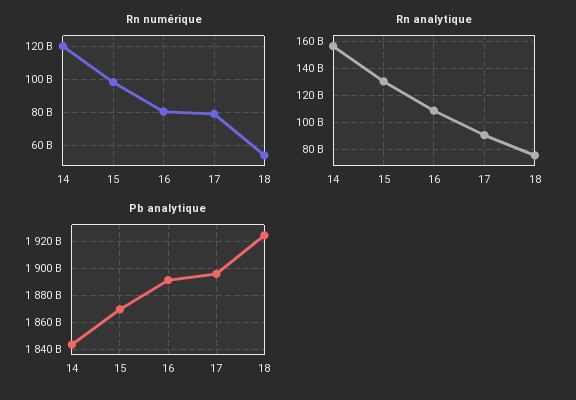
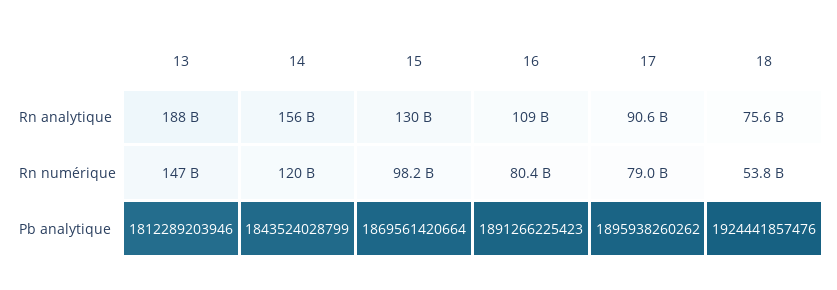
  {
    "Rn numérique": {
      "14": 120000000000,
      "15": 98200000000,
      "16": 80400000000,
      "17": 79000000000,
-     "18": 53800000000
+     "18": 53800000000,
+     "13": 147000000000
    },
    "Rn analytique": {
      "14": 156000000000,
      "15": 130000000000,
      "16": 109000000000,
      "17": 90600000000,
-     "18": 75600000000
+     "18": 75600000000,
+     "13": 188000000000
    },
    "Pb analytique": {
      "14": 1843524028799,
      "15": 1869561420664,
      "16": 1891266225423,
      "17": 1895938260262,
-     "18": 1924441857476
+     "18": 1924441857476,
+     "13": 1812289203946
    }
  }

